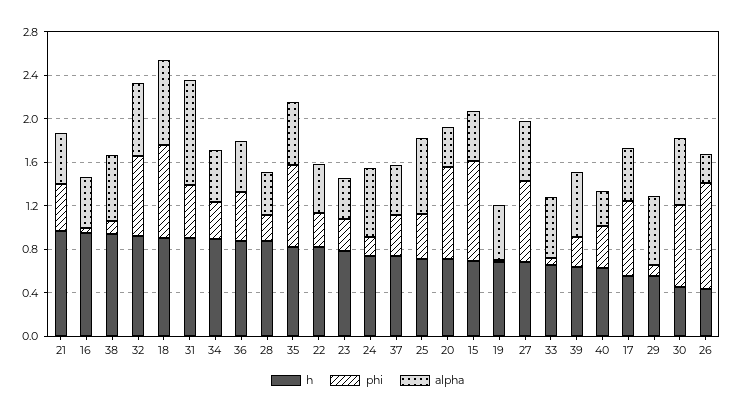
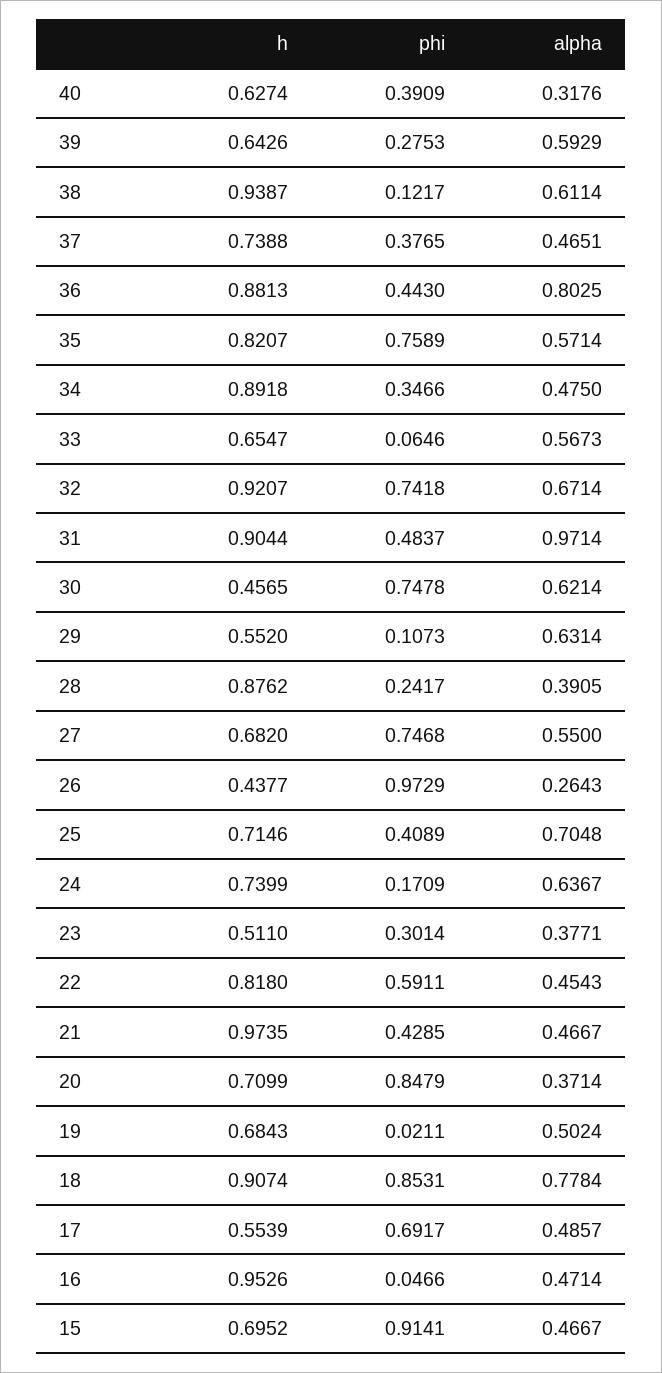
  {
    "h": {
      "21": 0.9735,
      "16": 0.9526,
      "38": 0.9387,
      "32": 0.9207,
      "18": 0.9074,
      "31": 0.9044,
      "34": 0.8918,
      "36": 0.8813,
      "28": 0.8762,
      "35": 0.8207,
      "22": 0.818,
-     "23": 0.8,
+     "23": 0.511,
      "24": 0.7399,
      "37": 0.7388,
      "25": 0.7146,
      "20": 0.7099,
      "15": 0.6952,
      "19": 0.6843,
      "27": 0.682,
      "33": 0.6547,
      "39": 0.6426,
      "40": 0.6274,
      "17": 0.5539,
      "29": 0.552,
      "30": 0.4565,
      "26": 0.4377
    },
    "phi": {
      "21": 0.4285,
      "16": 0.0466,
      "38": 0.1217,
      "32": 0.7418,
      "18": 0.8531,
      "31": 0.4837,
      "34": 0.3466,
      "36": 0.443,
      "28": 0.2417,
      "35": 0.7589,
-     "22": 0.3,
+     "22": 0.5911,
      "23": 0.3014,
      "24": 0.1709,
      "37": 0.3765,
      "25": 0.4089,
      "20": 0.8479,
      "15": 0.9141,
      "19": 0.0211,
      "27": 0.7468,
      "33": 0.0646,
      "39": 0.2753,
      "40": 0.3909,
      "17": 0.6917,
      "29": 0.1073,
      "30": 0.7478,
      "26": 0.9729
    },
    "alpha": {
      "21": 0.4667,
      "16": 0.4714,
      "38": 0.6114,
      "32": 0.6714,
      "18": 0.7784,
      "31": 0.9714,
      "34": 0.475,
-     "36": 0.5,
+     "36": 0.8025,
      "28": 0.3905,
      "35": 0.5714,
      "22": 0.4543,
      "23": 0.3771,
      "24": 0.6367,
      "37": 0.4651,
      "25": 0.7048,
      "20": 0.3714,
      "15": 0.4667,
      "19": 0.5024,
      "27": 0.55,
      "33": 0.5673,
      "39": 0.5929,
      "40": 0.3176,
      "17": 0.4857,
      "29": 0.6314,
      "30": 0.6214,
      "26": 0.2643
    }
  }

